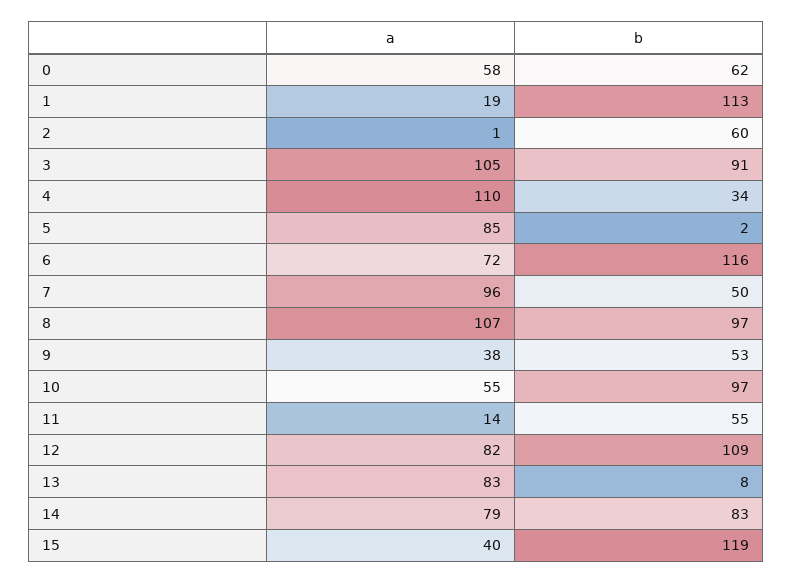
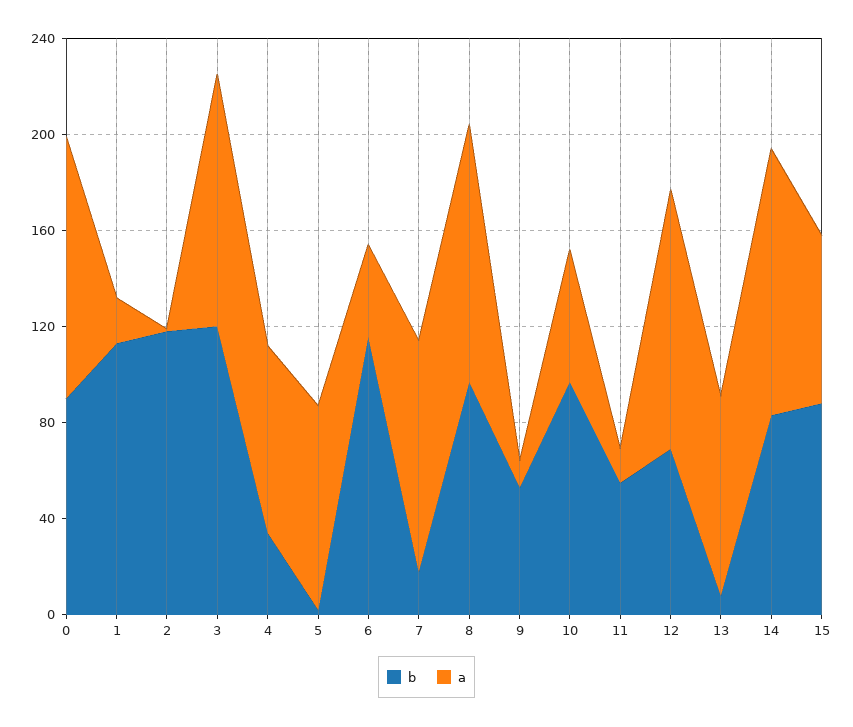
  {
    "a": {
-     "0": 58,
+     "0": 110,
      "1": 19,
      "2": 1,
      "3": 105,
-     "4": 110,
+     "4": 80,
      "5": 85,
-     "6": 72,
+     "6": 40,
      "7": 96,
      "8": 107,
-     "9": 38,
+     "9": 10,
      "10": 55,
      "11": 14,
-     "12": 82,
+     "12": 110,
      "13": 83,
-     "14": 79,
+     "14": 110,
-     "15": 40
+     "15": 70
    },
    "b": {
-     "0": 62,
+     "0": 90,
      "1": 113,
-     "2": 60,
+     "2": 120,
-     "3": 91,
+     "3": 120,
      "4": 34,
      "5": 2,
      "6": 116,
-     "7": 50,
+     "7": 20,
      "8": 97,
      "9": 53,
      "10": 97,
      "11": 55,
-     "12": 109,
+     "12": 70,
      "13": 8,
      "14": 83,
-     "15": 119
+     "15": 90
    }
  }

